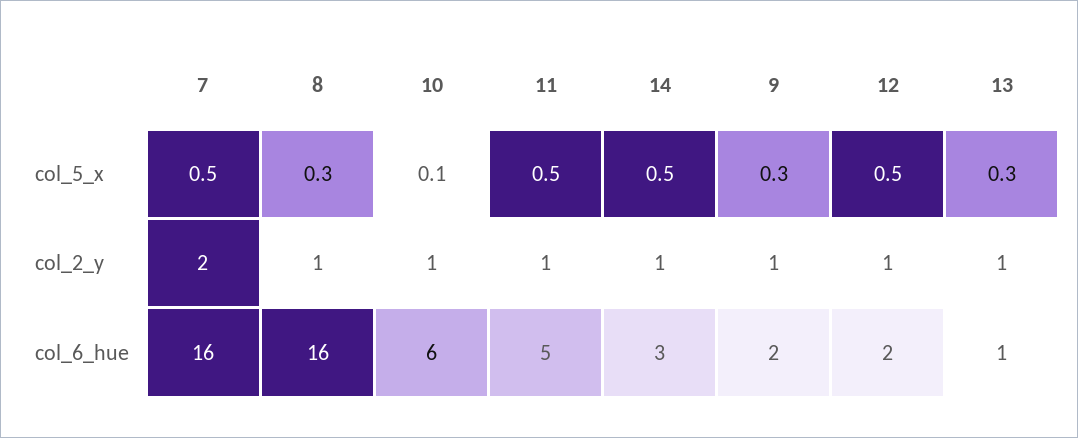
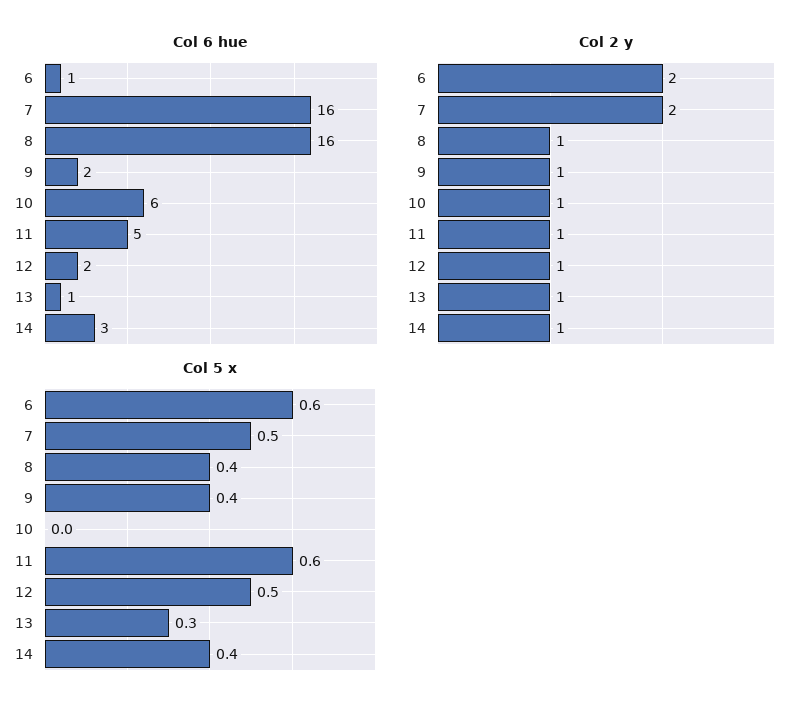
  {
    "col_5_x": {
      "7": 0.5,
-     "8": 0.3,
+     "8": 0.4,
-     "10": 0.1,
+     "10": 0,
-     "11": 0.5,
+     "11": 0.6,
-     "14": 0.5,
+     "14": 0.4,
-     "9": 0.3,
+     "9": 0.4,
      "12": 0.5,
-     "13": 0.3
+     "13": 0.3,
+     "6": 0.6
    },
    "col_2_y": {
      "7": 2,
      "8": 1,
      "10": 1,
      "11": 1,
      "14": 1,
      "9": 1,
      "12": 1,
-     "13": 1
+     "13": 1,
+     "6": 2
    },
    "col_6_hue": {
      "7": 16,
      "8": 16,
      "10": 6,
      "11": 5,
      "14": 3,
      "9": 2,
      "12": 2,
-     "13": 1
+     "13": 1,
+     "6": 1
    }
  }

